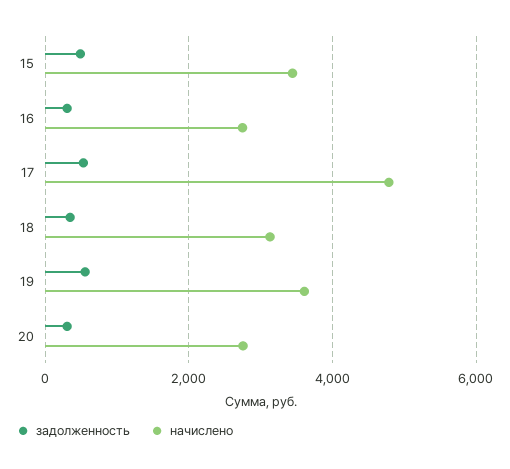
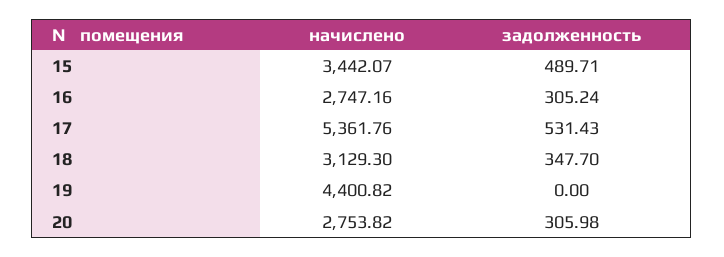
  {
    "задолженность": {
      "15": 489.71,
      "16": 305.24,
      "17": 531.43,
      "18": 347.7,
-     "19": 600,
+     "19": 0,
      "20": 305.98
    },
    "начислено": {
      "15": 3442.07,
      "16": 2747.16,
-     "17": 4800,
+     "17": 5361.76,
      "18": 3129.3,
-     "19": 3600,
+     "19": 4400.82,
      "20": 2753.82
    }
  }

